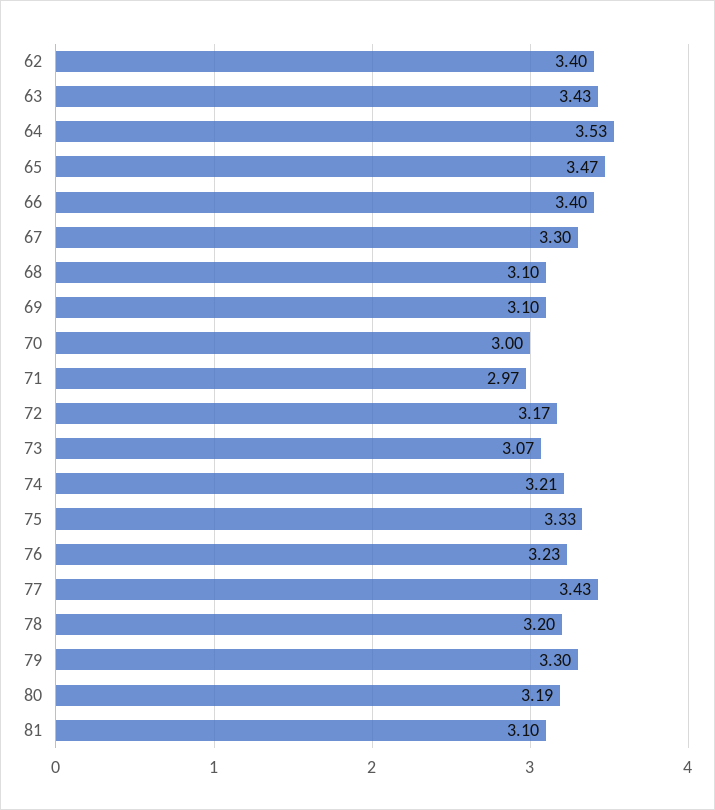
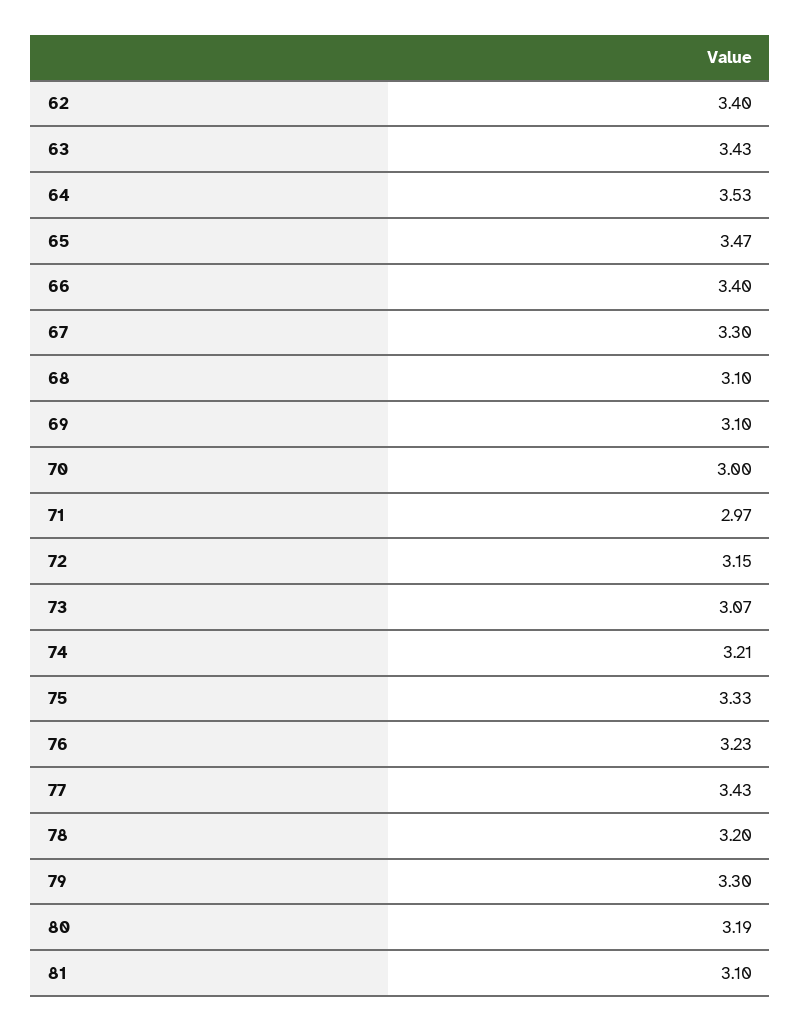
  {
    "62": 3.4,
    "63": 3.43,
    "64": 3.53,
    "65": 3.47,
    "66": 3.4,
    "67": 3.3,
    "68": 3.1,
    "69": 3.1,
    "70": 3,
    "71": 2.97,
-   "72": 3.17,
+   "72": 3.15,
    "73": 3.07,
    "74": 3.21,
    "75": 3.33,
    "76": 3.23,
    "77": 3.43,
    "78": 3.2,
    "79": 3.3,
    "80": 3.19,
    "81": 3.1
  }

